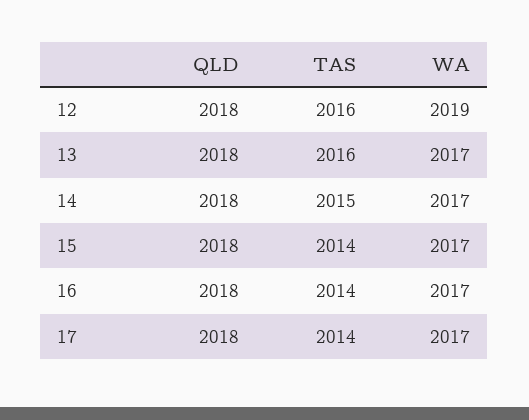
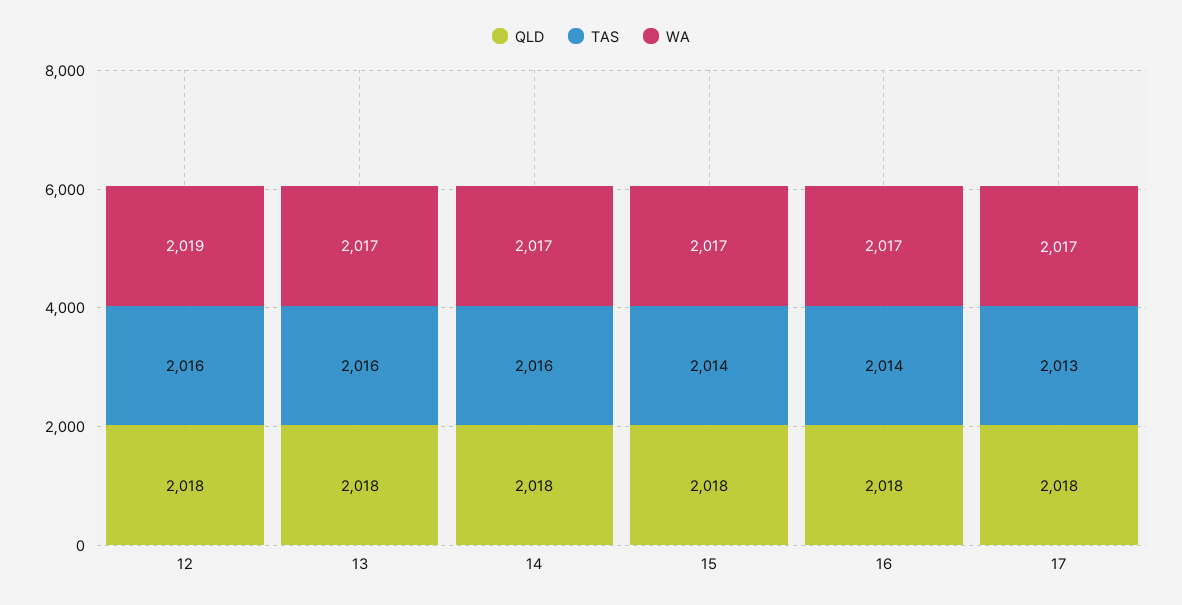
  {
    "QLD": {
      "12": 2018,
      "13": 2018,
      "14": 2018,
      "15": 2018,
      "16": 2018,
      "17": 2018
    },
    "TAS": {
      "12": 2016,
      "13": 2016,
-     "14": 2015,
+     "14": 2016,
      "15": 2014,
      "16": 2014,
-     "17": 2014
+     "17": 2013
    },
    "WA": {
      "12": 2019,
      "13": 2017,
      "14": 2017,
      "15": 2017,
      "16": 2017,
      "17": 2017
    }
  }

